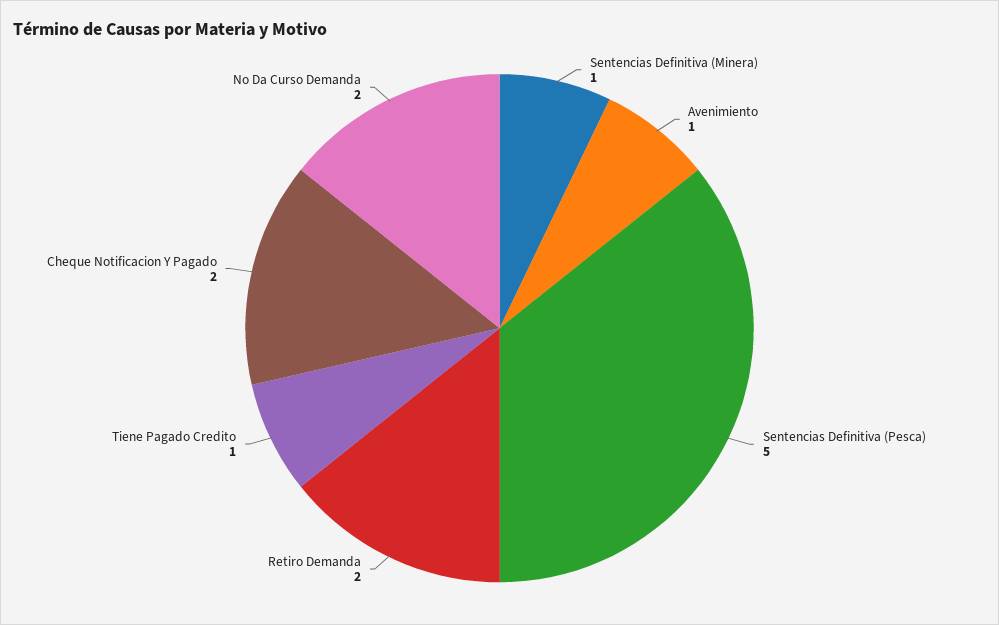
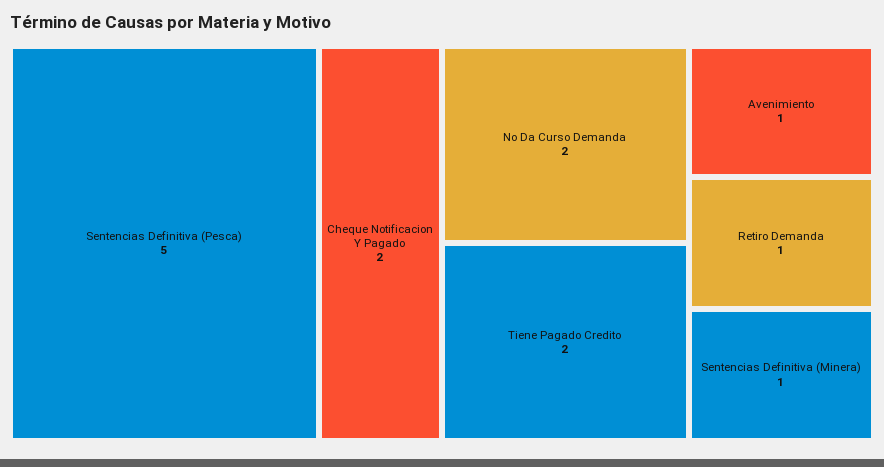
  {
    "Sentencias Definitiva (Minera)": 1,
    "Avenimiento": 1,
    "Sentencias Definitiva (Pesca)": 5,
-   "Retiro Demanda": 2,
+   "Retiro Demanda": 1,
-   "Tiene Pagado Credito": 1,
+   "Tiene Pagado Credito": 2,
    "Cheque Notificacion Y Pagado": 2,
    "No Da Curso Demanda": 2
  }

